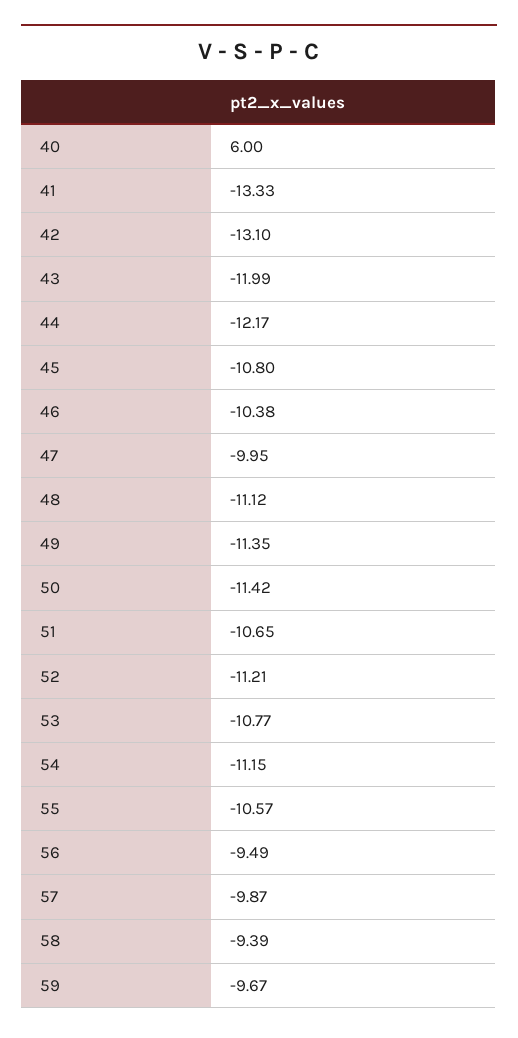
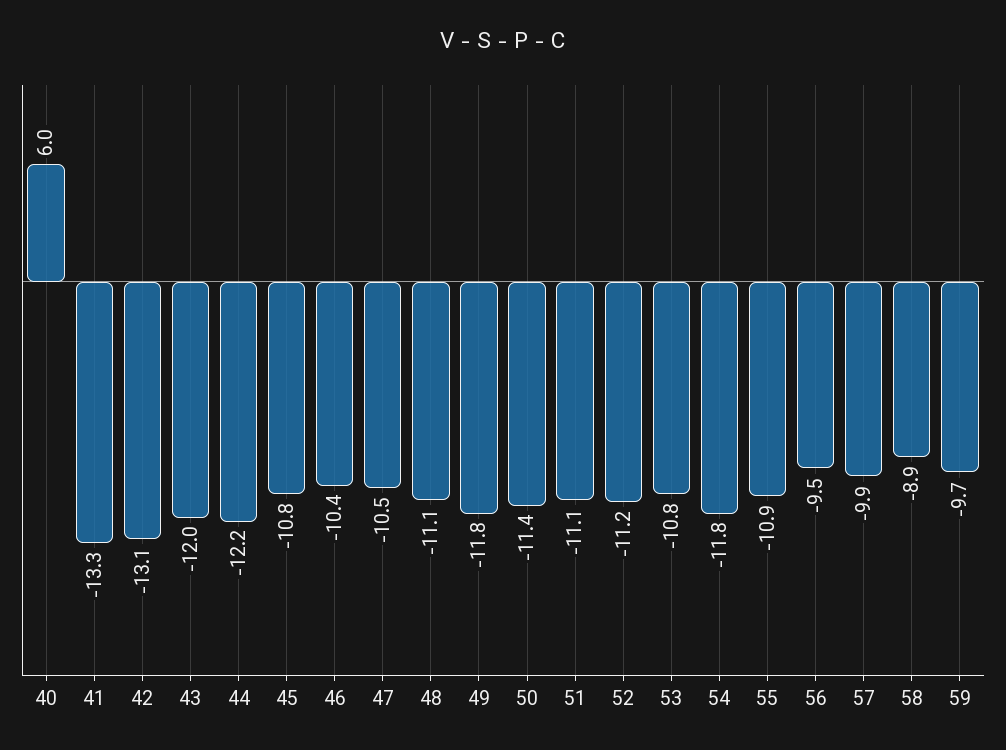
  {
    "40": 6,
    "41": -13.33,
    "42": -13.1,
    "43": -11.99,
    "44": -12.17,
    "45": -10.8,
    "46": -10.38,
-   "47": -9.95,
+   "47": -10.5,
    "48": -11.12,
-   "49": -11.35,
+   "49": -11.8,
    "50": -11.42,
-   "51": -10.65,
+   "51": -11.1,
    "52": -11.21,
    "53": -10.77,
-   "54": -11.15,
+   "54": -11.8,
-   "55": -10.57,
+   "55": -10.9,
    "56": -9.49,
    "57": -9.87,
-   "58": -9.39,
+   "58": -8.9,
    "59": -9.67
  }

